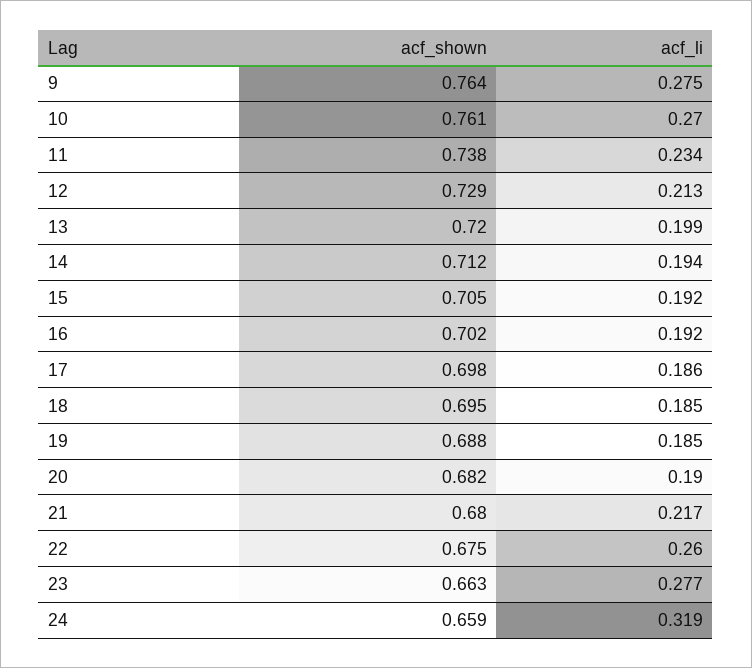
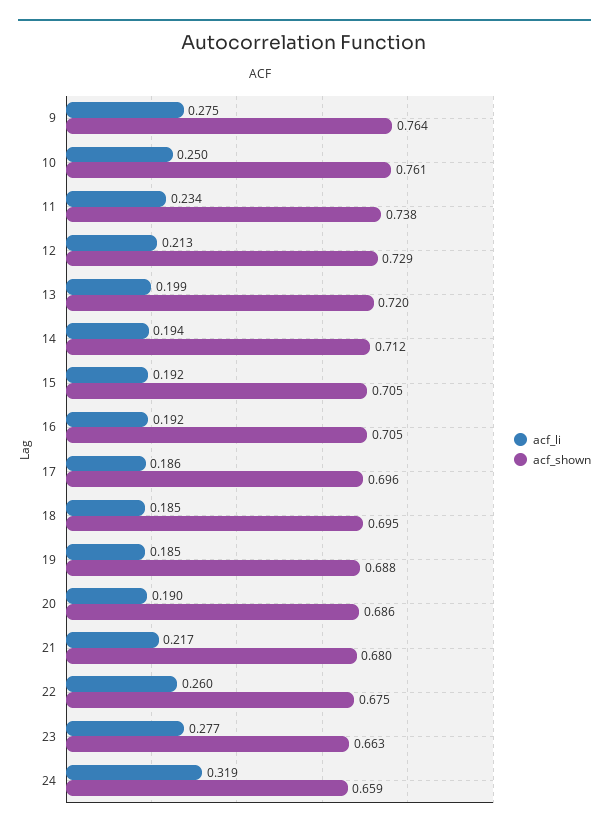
  {
    "acf_shown": {
      "9": 0.764,
      "10": 0.761,
      "11": 0.738,
      "12": 0.729,
      "13": 0.72,
      "14": 0.712,
      "15": 0.705,
-     "16": 0.702,
+     "16": 0.705,
-     "17": 0.698,
+     "17": 0.696,
      "18": 0.695,
      "19": 0.688,
-     "20": 0.682,
+     "20": 0.686,
      "21": 0.68,
      "22": 0.675,
      "23": 0.663,
      "24": 0.659
    },
    "acf_li": {
      "9": 0.275,
-     "10": 0.27,
+     "10": 0.25,
      "11": 0.234,
      "12": 0.213,
      "13": 0.199,
      "14": 0.194,
      "15": 0.192,
      "16": 0.192,
      "17": 0.186,
      "18": 0.185,
      "19": 0.185,
      "20": 0.19,
      "21": 0.217,
      "22": 0.26,
      "23": 0.277,
      "24": 0.319
    }
  }

